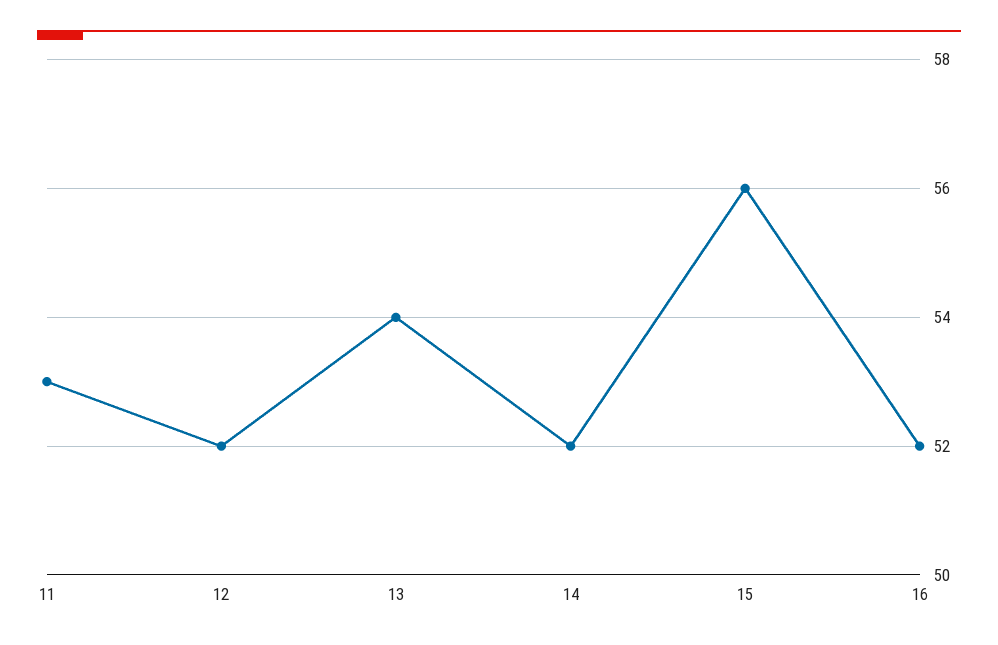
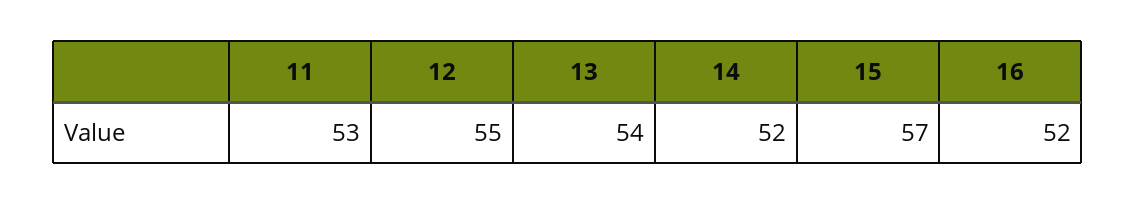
  {
    "11": 53,
-   "12": 52,
+   "12": 55,
    "13": 54,
    "14": 52,
-   "15": 56,
+   "15": 57,
    "16": 52
  }

